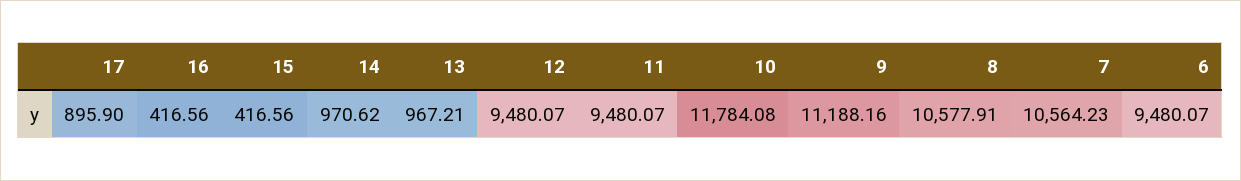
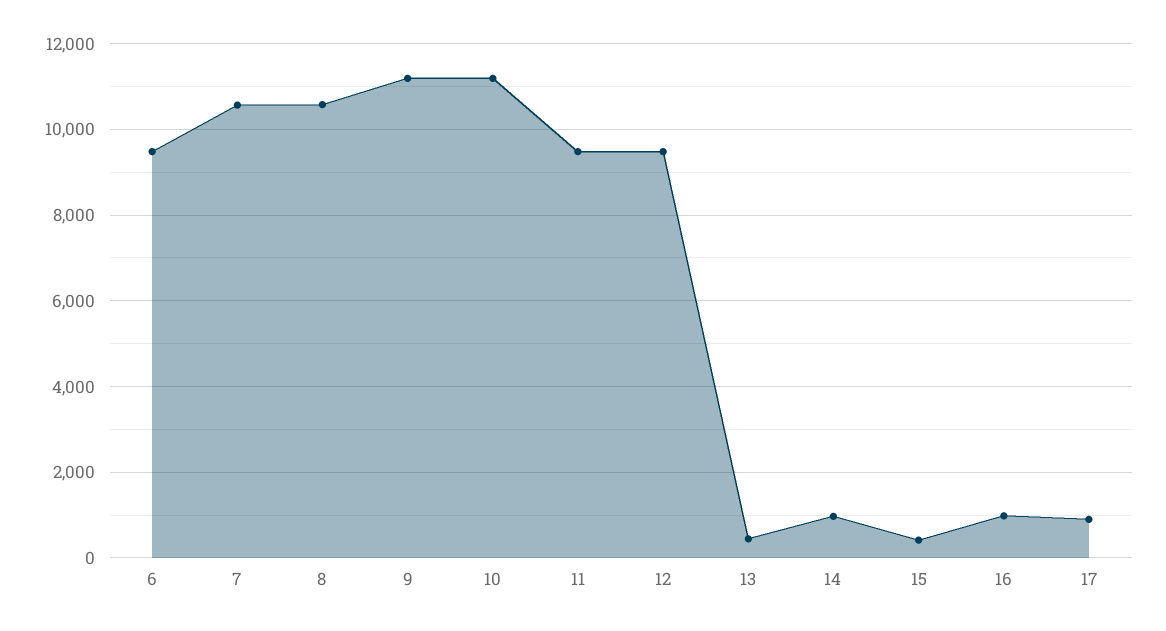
  {
    "17": 895.9,
-   "16": 416.56,
+   "16": 1000,
    "15": 416.56,
    "14": 970.62,
-   "13": 967.21,
+   "13": 400,
    "12": 9480.07,
    "11": 9480.07,
-   "10": 11784.08,
+   "10": 11200,
    "9": 11188.16,
    "8": 10577.91,
    "7": 10564.23,
    "6": 9480.07
  }

